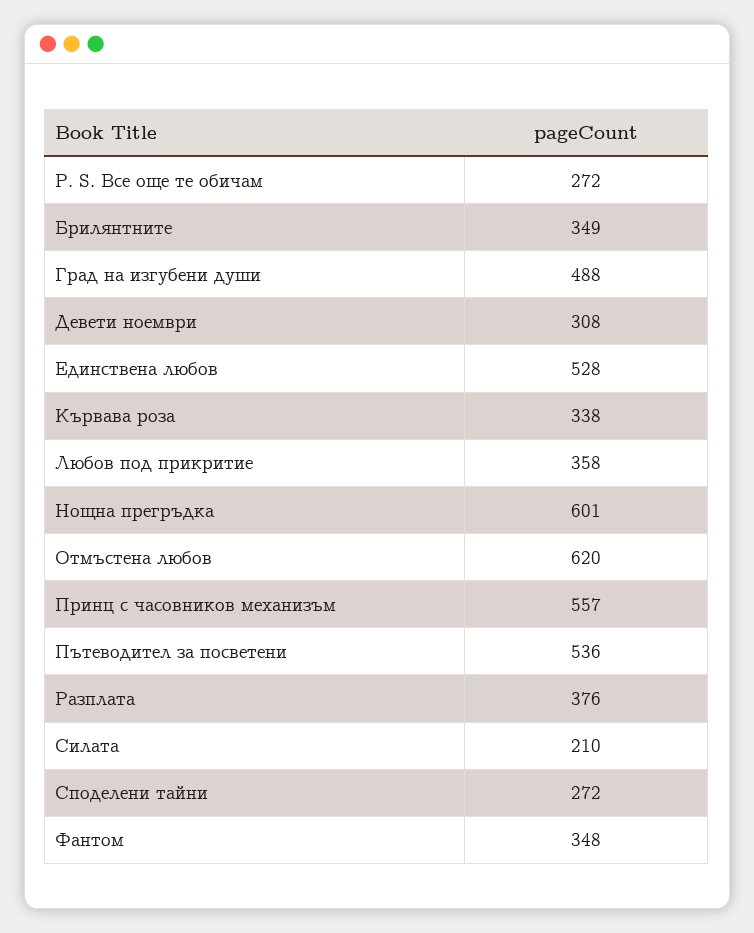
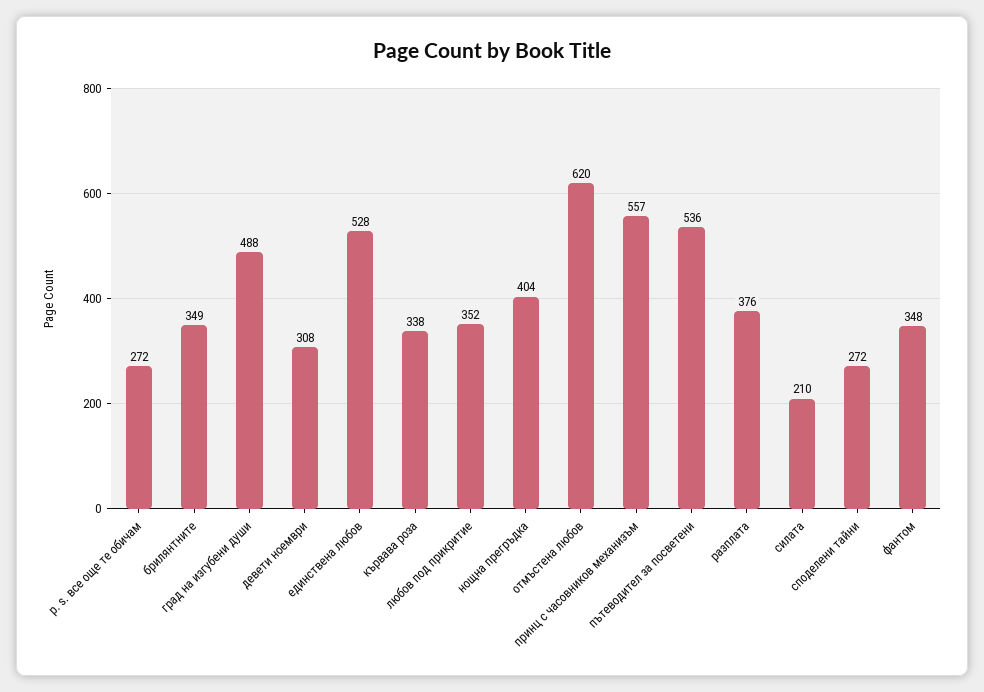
  {
    "P. S. Все още те обичам": 272,
    "Брилянтните": 349,
    "Град на изгубени души": 488,
    "Девети ноември": 308,
    "Единствена любов": 528,
    "Кървава роза": 338,
-   "Любов под прикритие": 358,
+   "Любов под прикритие": 352,
-   "Нощна прегръдка": 601,
+   "Нощна прегръдка": 404,
    "Отмъстена любов": 620,
    "Принц с часовников механизъм": 557,
    "Пътеводител за посветени": 536,
    "Разплата": 376,
    "Силата": 210,
    "Споделени тайни": 272,
    "Фантом": 348
  }

